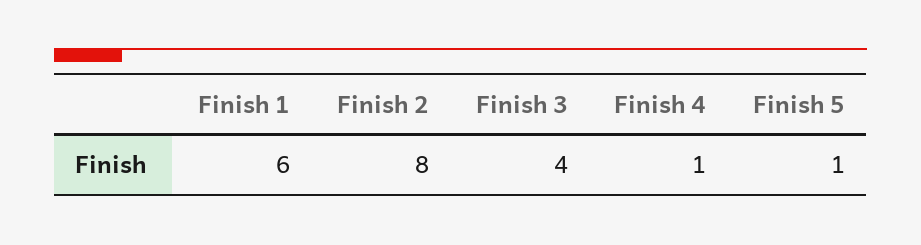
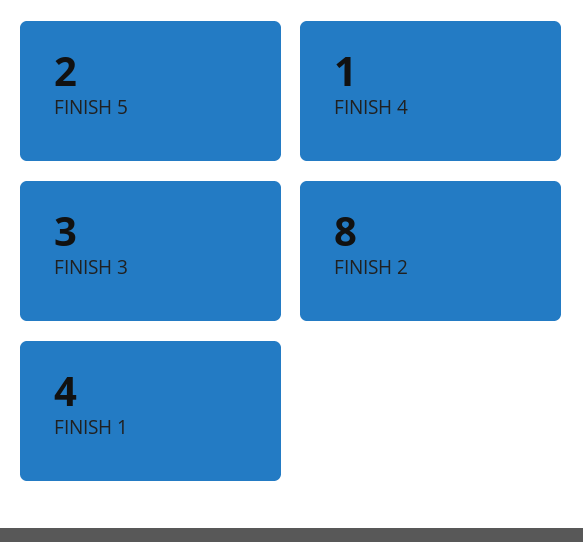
  {
-   "Finish 1": 6,
+   "Finish 1": 4,
    "Finish 2": 8,
-   "Finish 3": 4,
+   "Finish 3": 3,
    "Finish 4": 1,
-   "Finish 5": 1
+   "Finish 5": 2
  }

